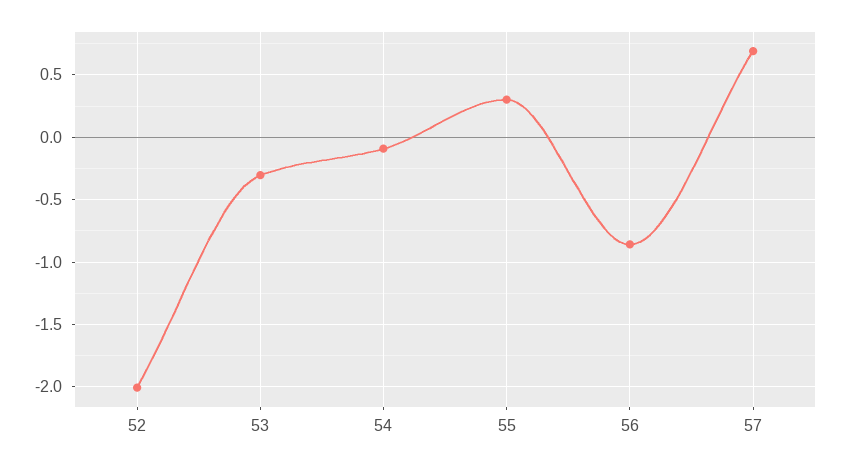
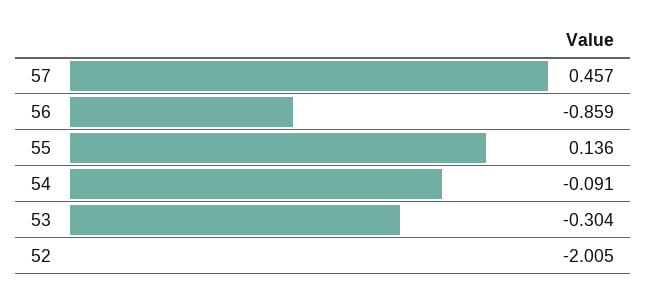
  {
    "52": -2.005,
    "53": -0.304,
    "54": -0.091,
-   "55": 0.3,
+   "55": 0.136,
    "56": -0.859,
-   "57": 0.7
+   "57": 0.457
  }

